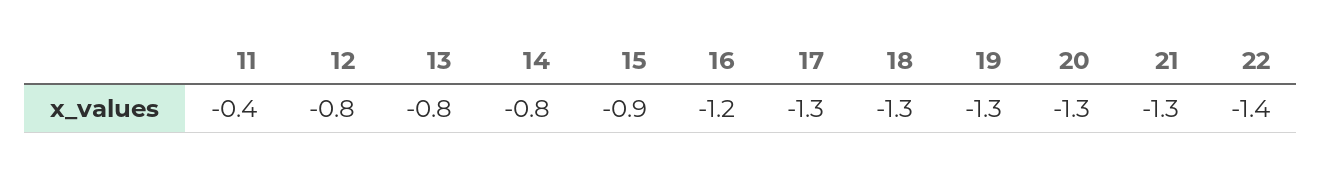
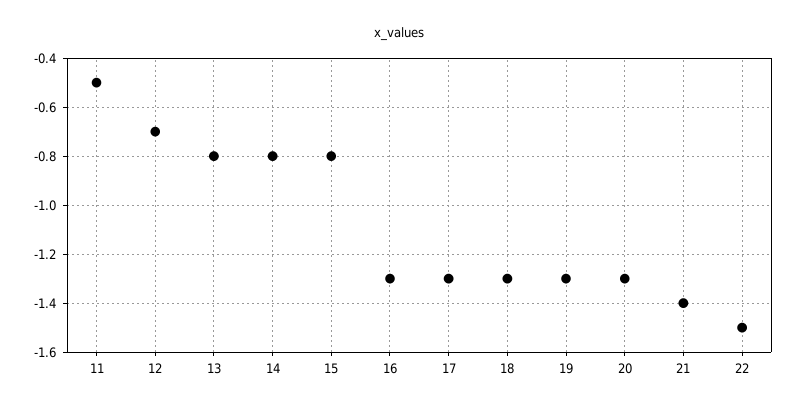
  {
-   "11": -0.4,
+   "11": -0.5,
-   "12": -0.8,
+   "12": -0.7,
    "13": -0.8,
    "14": -0.8,
-   "15": -0.9,
+   "15": -0.8,
-   "16": -1.2,
+   "16": -1.3,
    "17": -1.3,
    "18": -1.3,
    "19": -1.3,
    "20": -1.3,
-   "21": -1.3,
+   "21": -1.4,
-   "22": -1.4
+   "22": -1.5
  }

